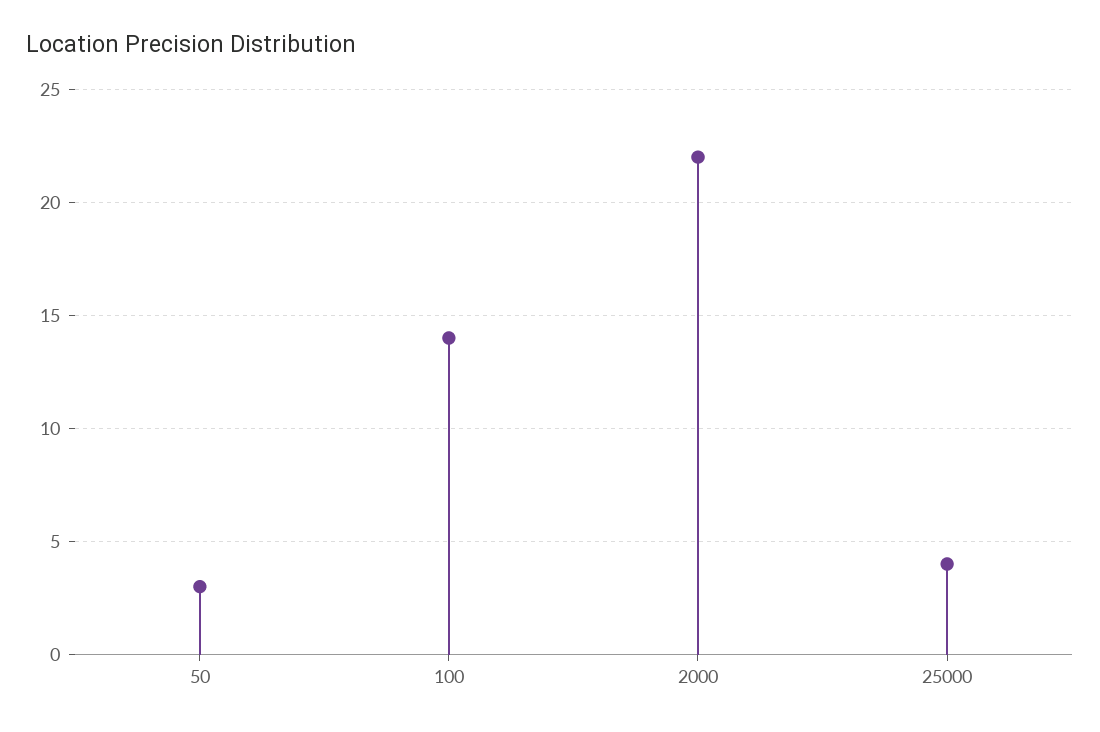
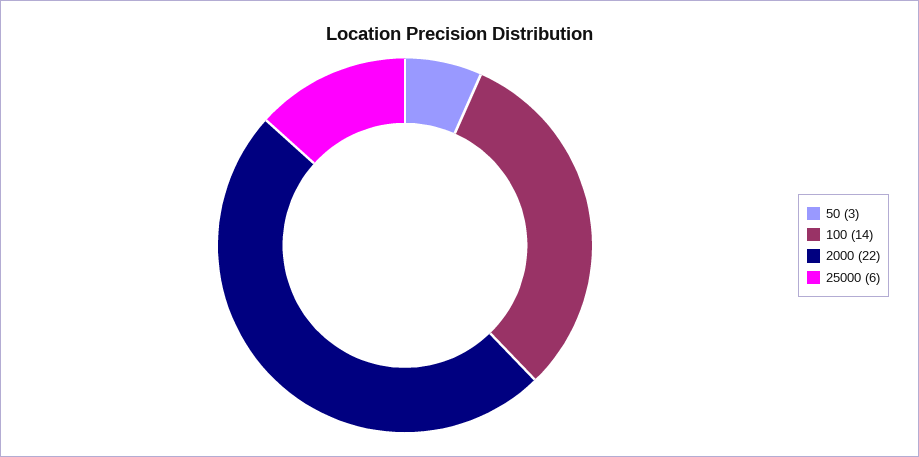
  {
    "50": 3,
    "100": 14,
    "2000": 22,
-   "25000": 4
+   "25000": 6
  }

